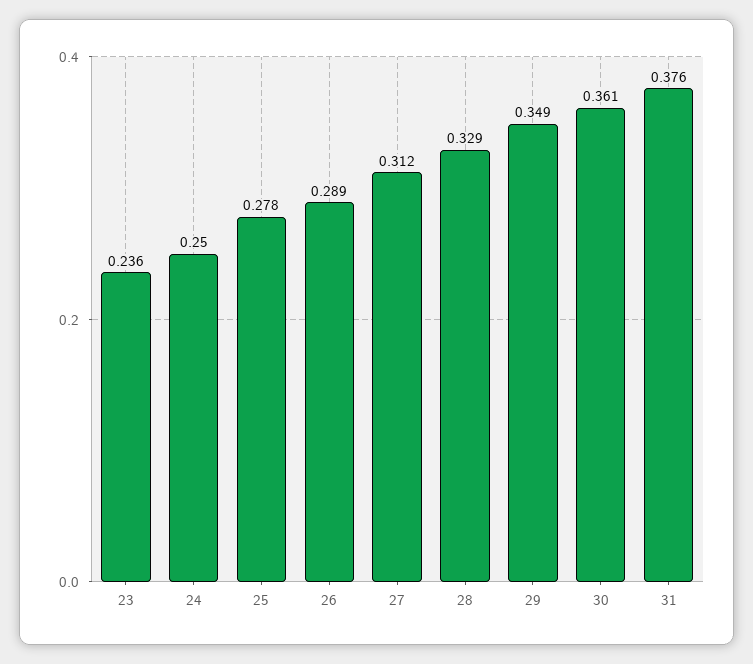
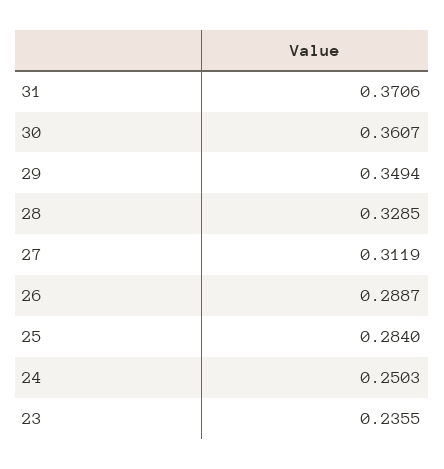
  {
    "23": 0.2355,
    "24": 0.2503,
-   "25": 0.278,
+   "25": 0.284,
    "26": 0.2887,
    "27": 0.3119,
    "28": 0.3285,
    "29": 0.3494,
    "30": 0.3607,
-   "31": 0.376
+   "31": 0.3706
  }

